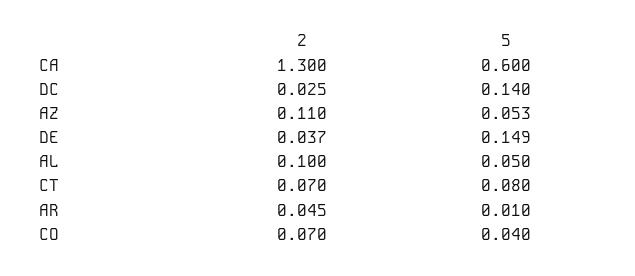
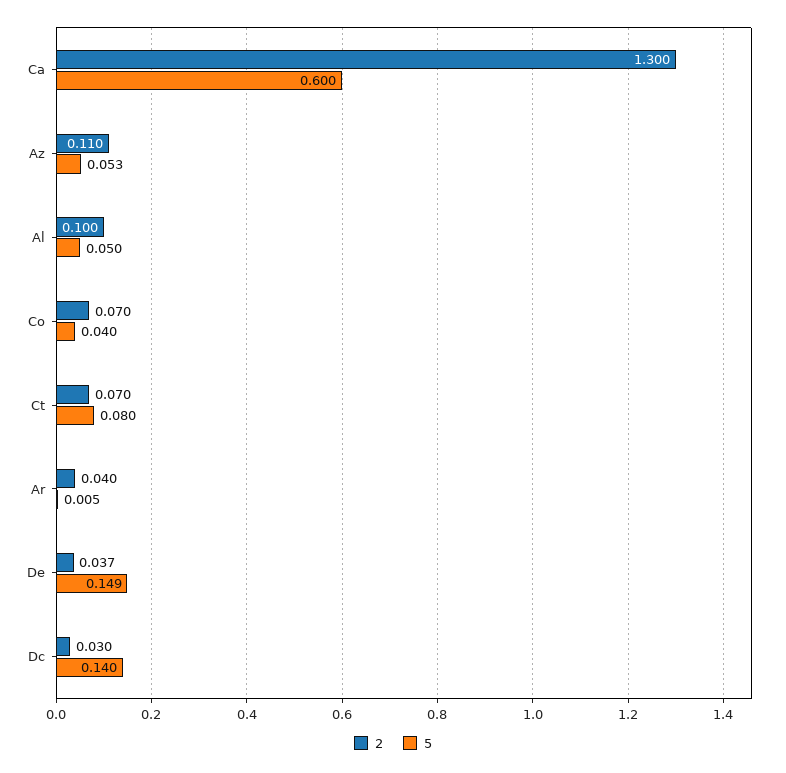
  {
    "2": {
      "CA": 1.3,
-     "DC": 0.025,
+     "DC": 0.03,
      "AZ": 0.11,
      "DE": 0.037,
      "AL": 0.1,
      "CT": 0.07,
-     "AR": 0.045,
+     "AR": 0.04,
      "CO": 0.07
    },
    "5": {
      "CA": 0.6,
      "DC": 0.14,
      "AZ": 0.053,
      "DE": 0.149,
      "AL": 0.05,
      "CT": 0.08,
-     "AR": 0.01,
+     "AR": 0.005,
      "CO": 0.04
    }
  }

